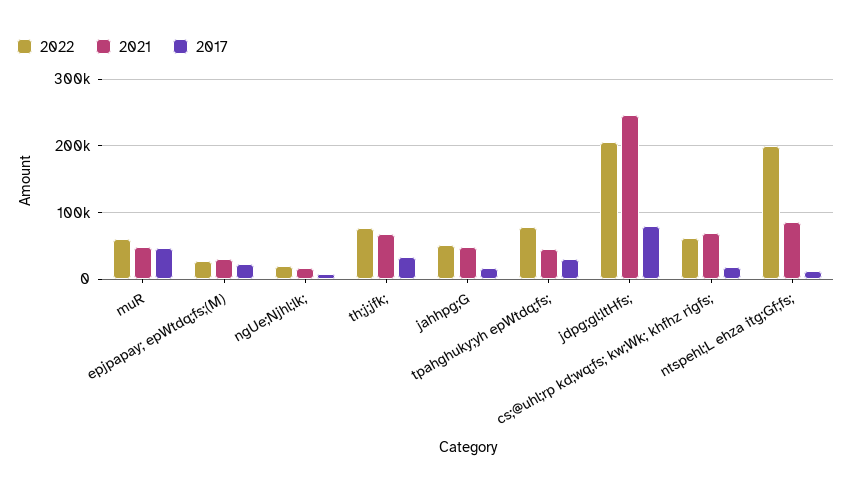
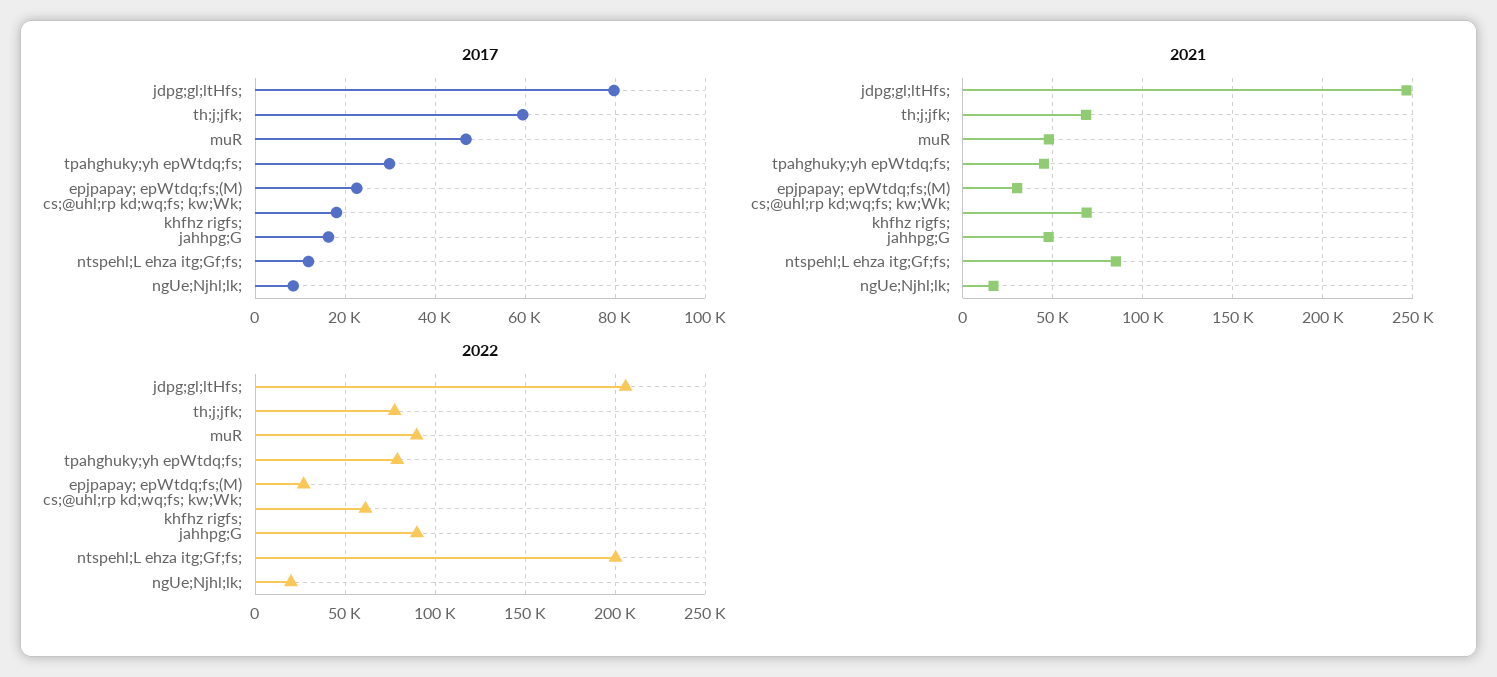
  {
    "2022": {
-     "muR": 60000,
+     "muR": 90000,
      "epjpapay; epWtdq;fs;(M)": 25000,
      "ngUe;Njhl;lk;": 20000,
      "th;j;jfk;": 75000,
-     "jahhpg;G": 50000,
+     "jahhpg;G": 90000,
      "tpahghuky;yh epWtdq;fs;": 80000,
      "jdpg;gl;ltHfs;": 205000,
      "cs;@uhl;rp kd;wq;fs; kw;Wk; khfhz rigfs;": 60000,
      "ntspehl;L ehza itg;Gf;fs;": 200000
    },
    "2021": {
      "muR": 50000,
      "epjpapay; epWtdq;fs;(M)": 30000,
      "ngUe;Njhl;lk;": 15000,
      "th;j;jfk;": 70000,
      "jahhpg;G": 50000,
      "tpahghuky;yh epWtdq;fs;": 45000,
      "jdpg;gl;ltHfs;": 245000,
      "cs;@uhl;rp kd;wq;fs; kw;Wk; khfhz rigfs;": 70000,
      "ntspehl;L ehza itg;Gf;fs;": 85000
    },
    "2017": {
      "muR": 46000,
      "epjpapay; epWtdq;fs;(M)": 22000,
      "ngUe;Njhl;lk;": 8000,
-     "th;j;jfk;": 30000,
+     "th;j;jfk;": 60000,
      "jahhpg;G": 16000,
      "tpahghuky;yh epWtdq;fs;": 30000,
      "jdpg;gl;ltHfs;": 80000,
      "cs;@uhl;rp kd;wq;fs; kw;Wk; khfhz rigfs;": 18000,
      "ntspehl;L ehza itg;Gf;fs;": 12000
    }
  }

